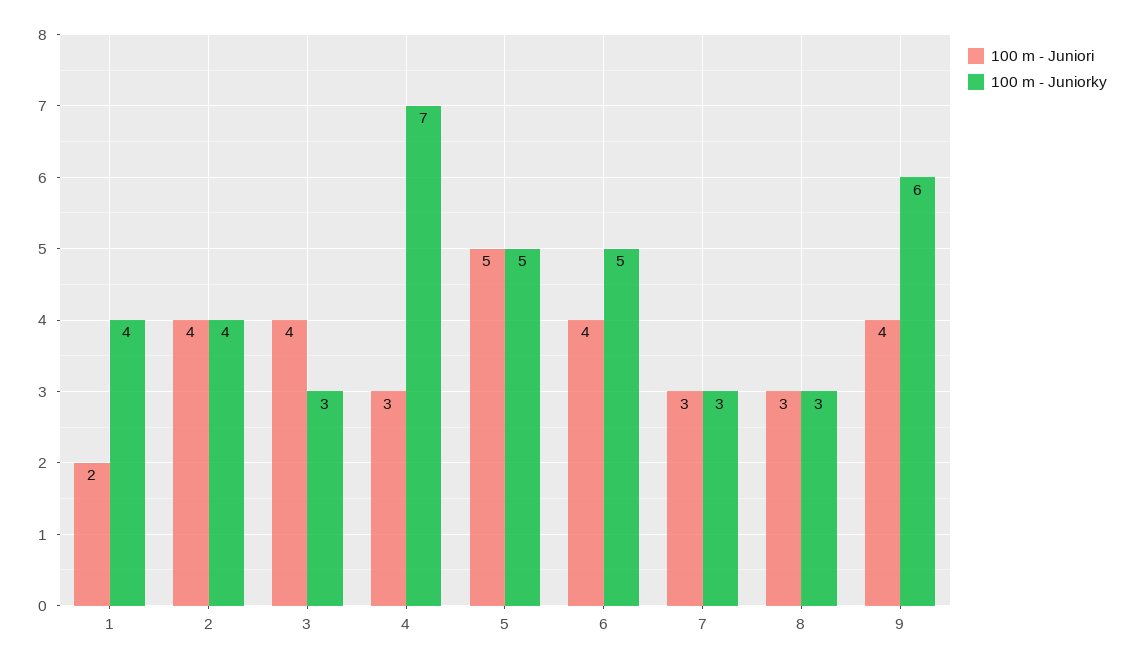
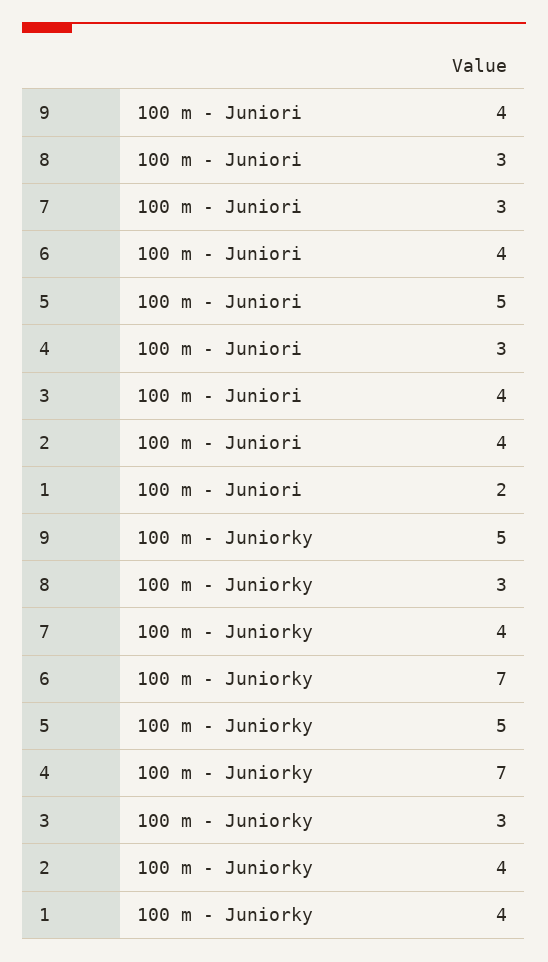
  {
    "100 m - Juniori": {
      "1": 2,
      "2": 4,
      "3": 4,
      "4": 3,
      "5": 5,
      "6": 4,
      "7": 3,
      "8": 3,
      "9": 4
    },
    "100 m - Juniorky": {
      "1": 4,
      "2": 4,
      "3": 3,
      "4": 7,
      "5": 5,
-     "6": 5,
+     "6": 7,
-     "7": 3,
+     "7": 4,
      "8": 3,
-     "9": 6
+     "9": 5
    }
  }

